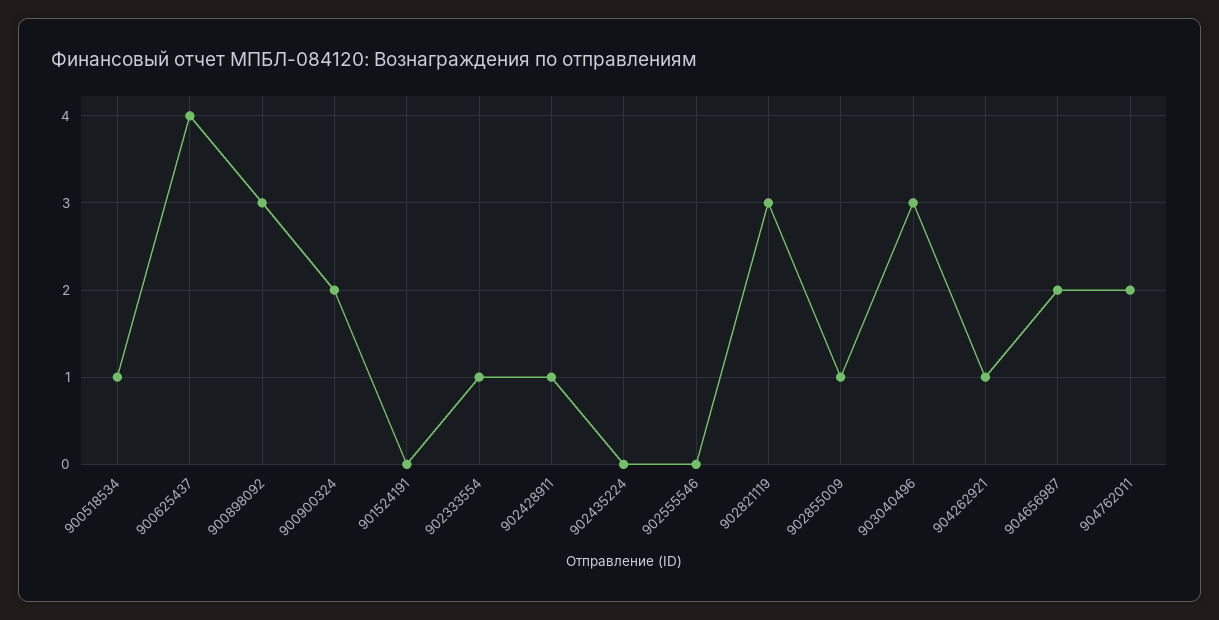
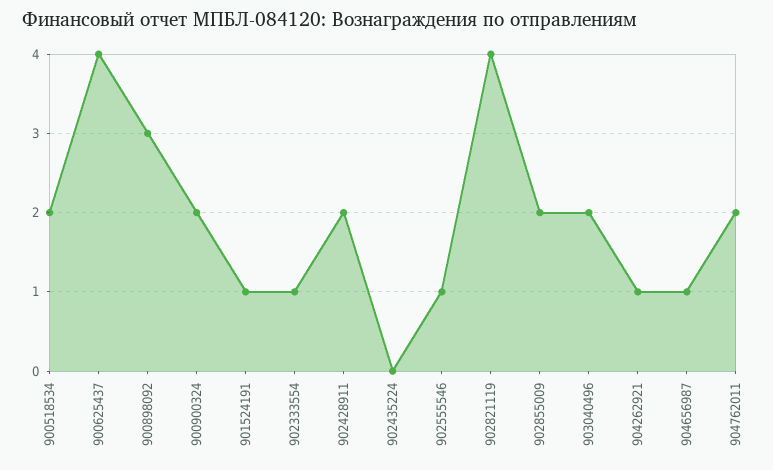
  {
-   "900518534": 1,
+   "900518534": 2,
    "900625437": 4,
    "900898092": 3,
    "900900324": 2,
-   "901524191": 0,
+   "901524191": 1,
    "902333554": 1,
-   "902428911": 1,
+   "902428911": 2,
    "902435224": 0,
-   "902555546": 0,
+   "902555546": 1,
-   "902821119": 3,
+   "902821119": 4,
-   "902855009": 1,
+   "902855009": 2,
-   "903040496": 3,
+   "903040496": 2,
    "904262921": 1,
-   "904656987": 2,
+   "904656987": 1,
    "904762011": 2
  }

